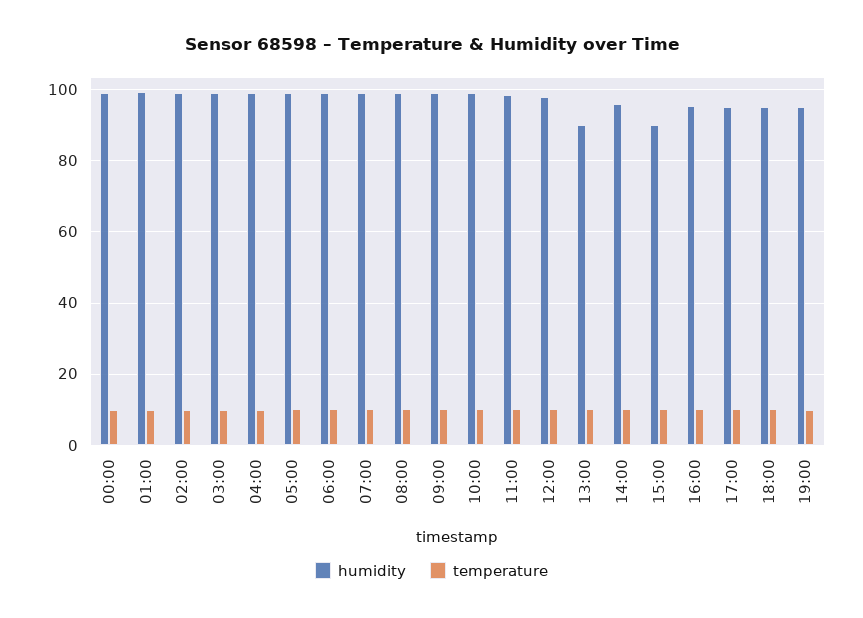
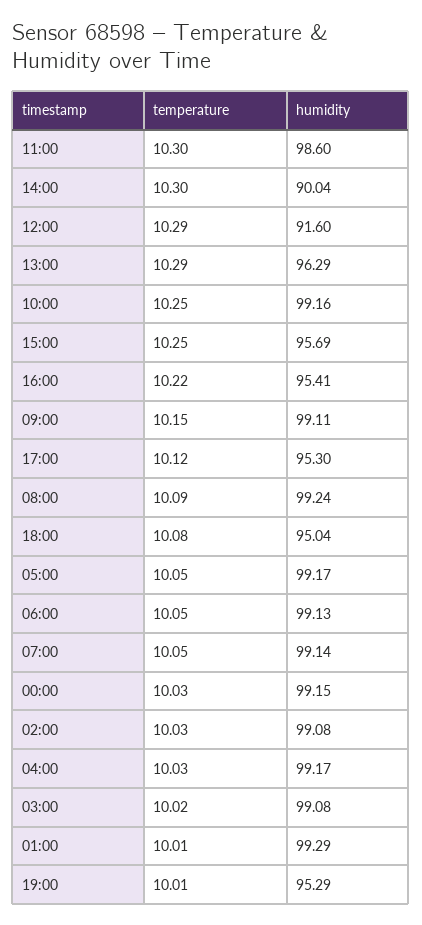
  {
    "humidity": {
      "00:00": 99.15,
      "01:00": 99.29,
      "02:00": 99.08,
      "03:00": 99.08,
      "04:00": 99.17,
      "05:00": 99.17,
      "06:00": 99.13,
      "07:00": 99.14,
      "08:00": 99.24,
      "09:00": 99.11,
      "10:00": 99.16,
      "11:00": 98.6,
-     "12:00": 98,
+     "12:00": 91.6,
-     "13:00": 90,
+     "13:00": 96.29,
-     "14:00": 96,
+     "14:00": 90.04,
-     "15:00": 90,
+     "15:00": 95.69,
      "16:00": 95.41,
      "17:00": 95.3,
      "18:00": 95.04,
      "19:00": 95.29
    },
    "temperature": {
      "00:00": 10.03,
      "01:00": 10.01,
      "02:00": 10.03,
      "03:00": 10.02,
      "04:00": 10.03,
      "05:00": 10.05,
      "06:00": 10.05,
      "07:00": 10.05,
      "08:00": 10.09,
      "09:00": 10.15,
      "10:00": 10.25,
      "11:00": 10.3,
      "12:00": 10.29,
      "13:00": 10.29,
      "14:00": 10.3,
      "15:00": 10.25,
      "16:00": 10.22,
      "17:00": 10.12,
      "18:00": 10.08,
      "19:00": 10.01
    }
  }

